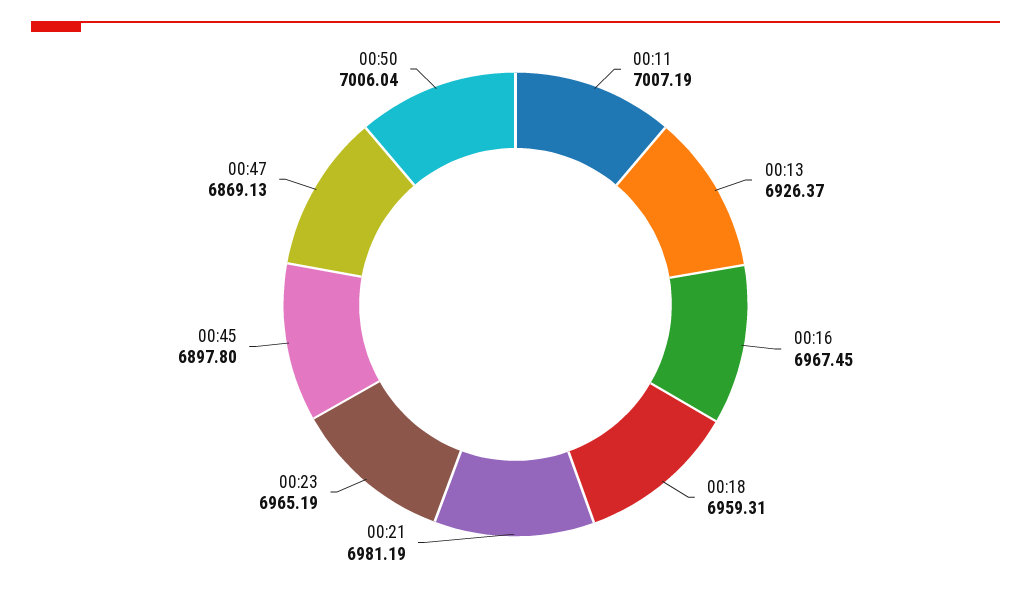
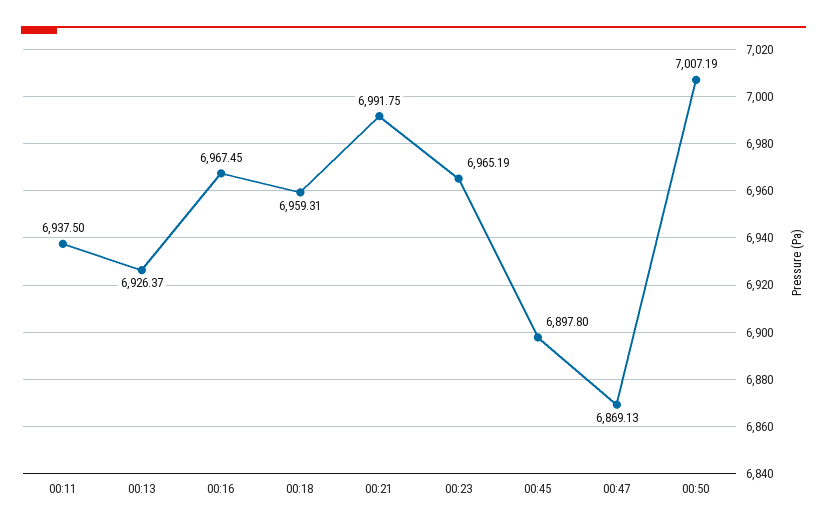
  {
-   "00:11": 7007.19,
+   "00:11": 6937.5,
    "00:13": 6926.37,
    "00:16": 6967.45,
    "00:18": 6959.31,
-   "00:21": 6981.19,
+   "00:21": 6991.75,
    "00:23": 6965.19,
    "00:45": 6897.8,
    "00:47": 6869.13,
-   "00:50": 7006.04
+   "00:50": 7007.19
  }

